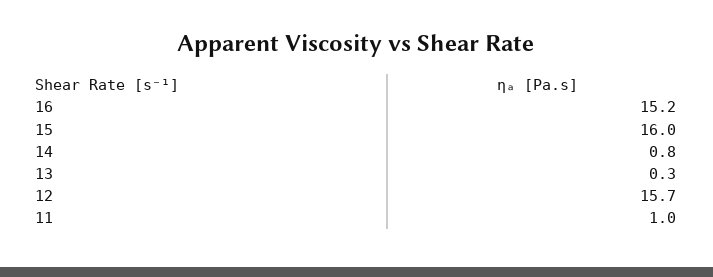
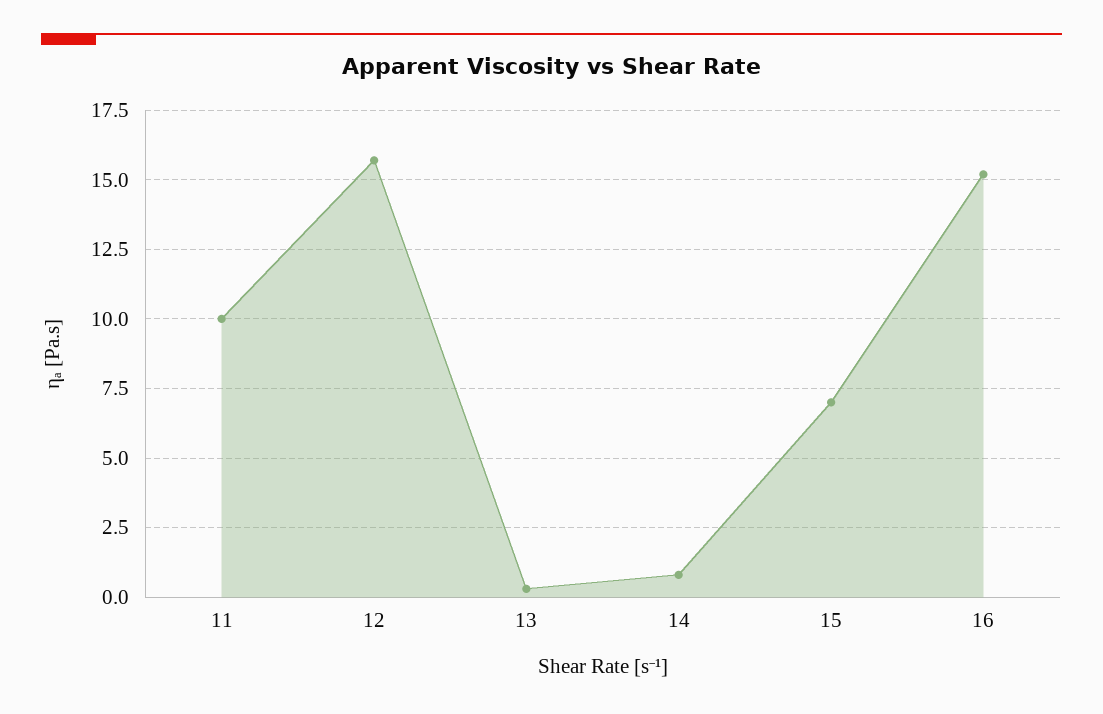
  {
    "16": 15.2,
-   "15": 16,
+   "15": 7,
    "14": 0.8,
    "13": 0.3,
    "12": 15.7,
-   "11": 1
+   "11": 10
  }

